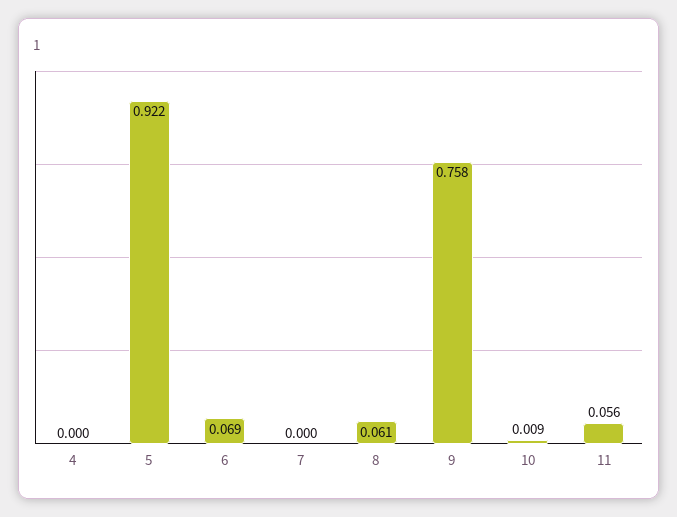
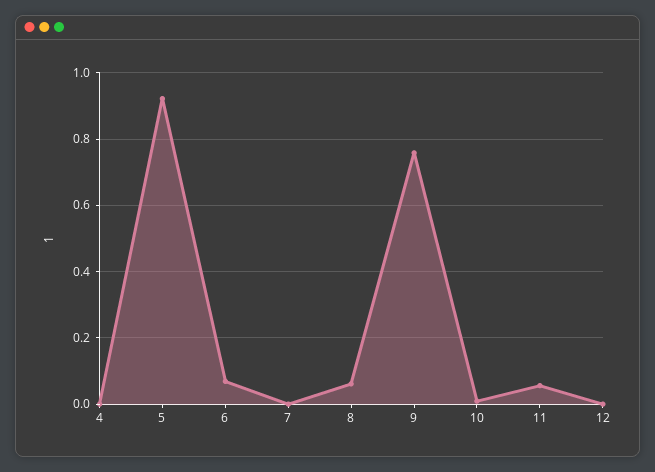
  {
    "4": 0,
    "5": 0.922,
    "6": 0.069,
    "7": 0,
    "8": 0.061,
    "9": 0.758,
    "10": 0.009,
-   "11": 0.056
+   "11": 0.056,
+   "12": 0
  }

